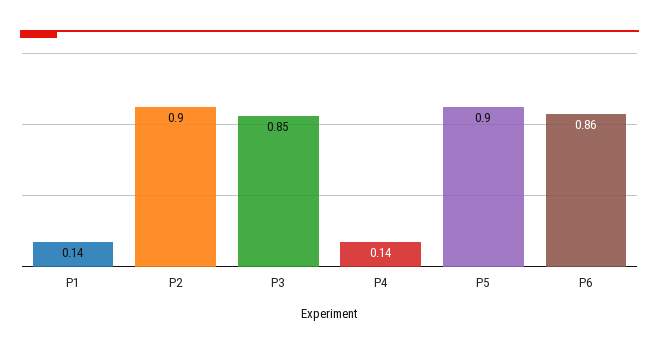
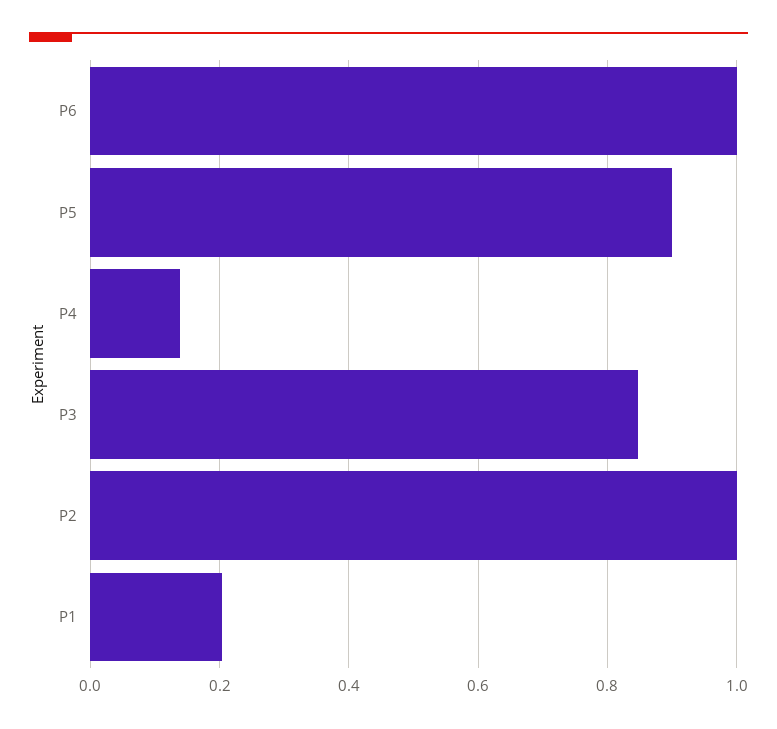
  {
-   "P1": 0.14,
+   "P1": 0.2,
-   "P2": 0.9,
+   "P2": 1,
    "P3": 0.85,
    "P4": 0.14,
    "P5": 0.9,
-   "P6": 0.86
+   "P6": 1
  }

